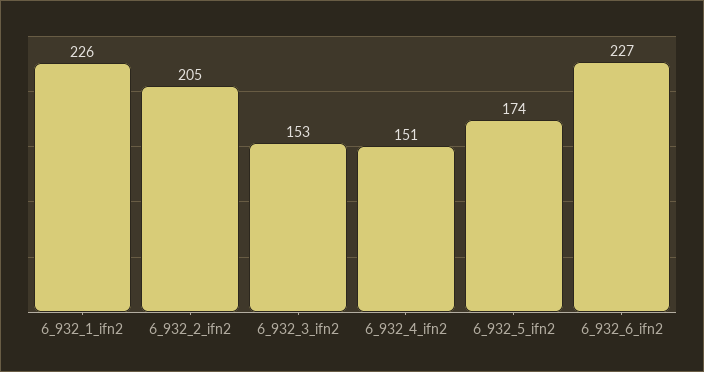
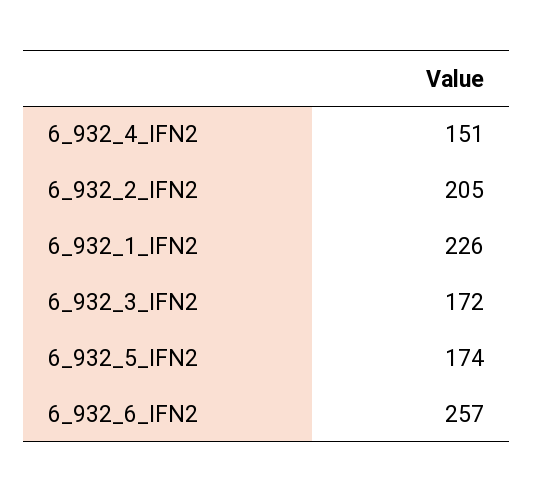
  {
    "6_932_1_ifn2": 226,
    "6_932_2_ifn2": 205,
-   "6_932_3_ifn2": 153,
+   "6_932_3_ifn2": 172,
    "6_932_4_ifn2": 151,
    "6_932_5_ifn2": 174,
-   "6_932_6_ifn2": 227
+   "6_932_6_ifn2": 257
  }

